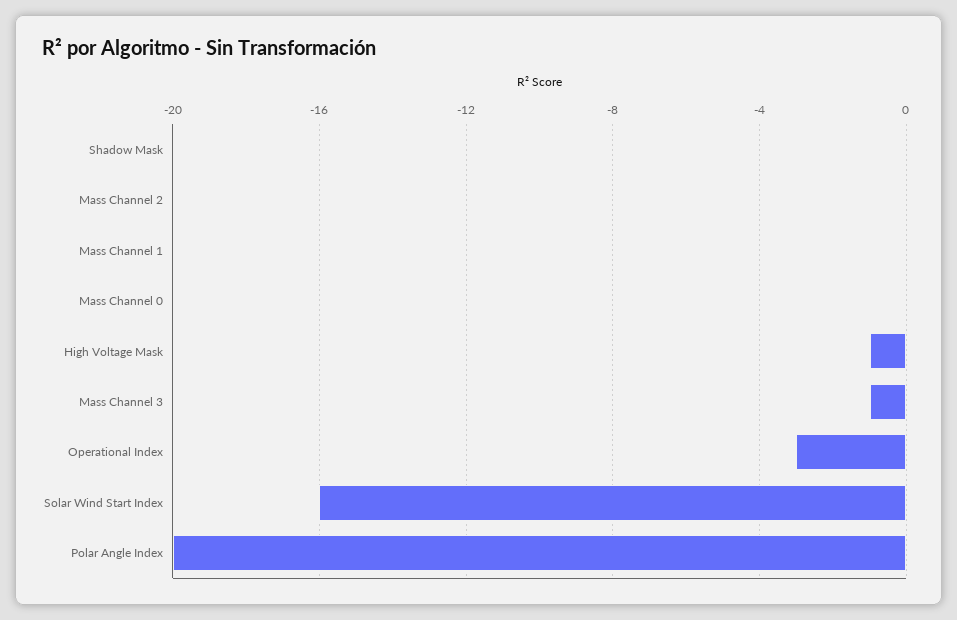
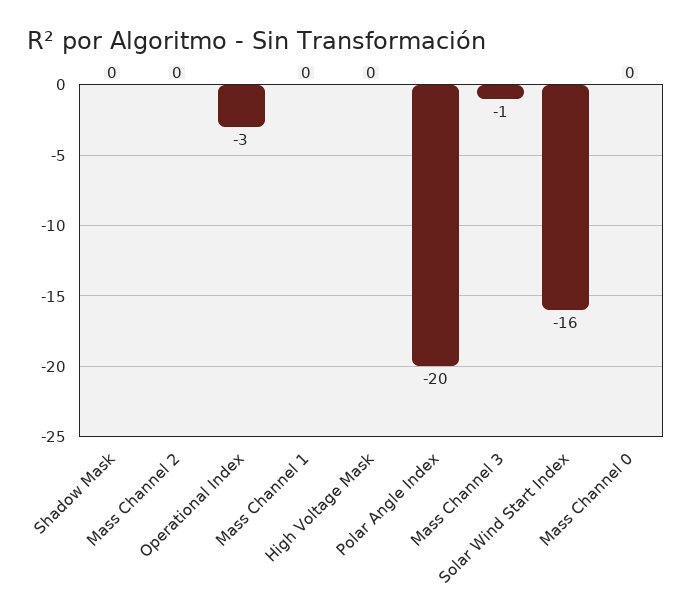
  {
    "Shadow Mask": 0,
    "Mass Channel 2": 0,
    "Mass Channel 1": 0,
    "Mass Channel 0": 0,
-   "High Voltage Mask": -1,
+   "High Voltage Mask": 0,
    "Mass Channel 3": -1,
    "Operational Index": -3,
    "Solar Wind Start Index": -16,
    "Polar Angle Index": -20
  }

